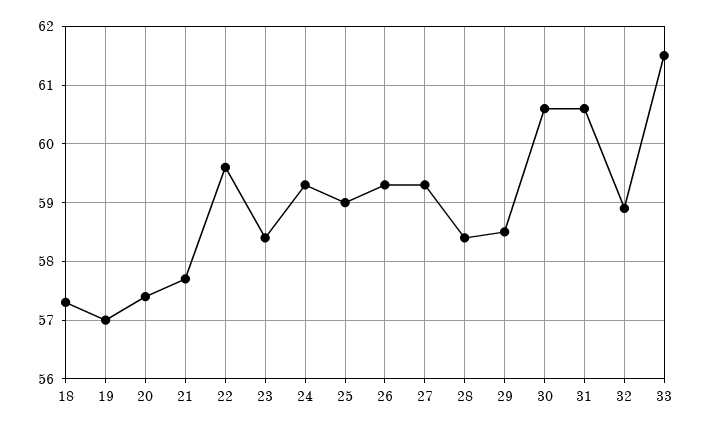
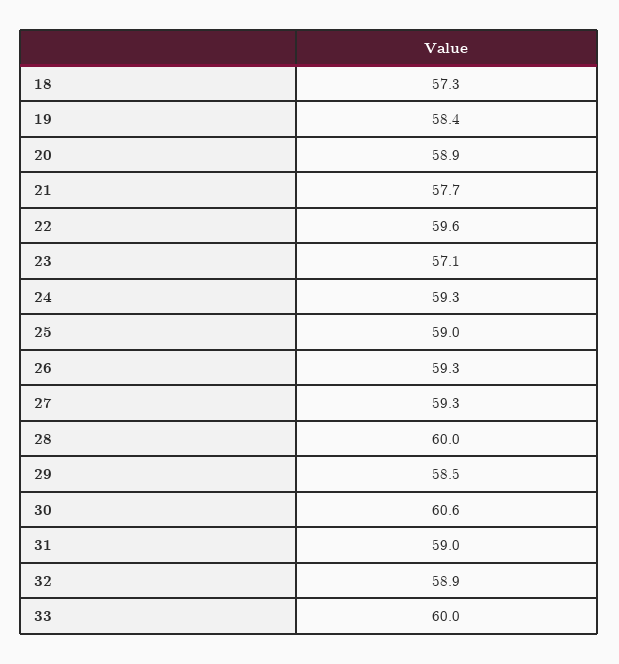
  {
    "18": 57.3,
-   "19": 57,
+   "19": 58.4,
-   "20": 57.5,
+   "20": 58.9,
    "21": 57.7,
    "22": 59.6,
-   "23": 58.5,
+   "23": 57.1,
    "24": 59.3,
    "25": 59,
    "26": 59.3,
    "27": 59.3,
-   "28": 58.5,
+   "28": 60,
    "29": 58.5,
    "30": 60.6,
-   "31": 60.5,
+   "31": 59,
    "32": 58.9,
-   "33": 61.5
+   "33": 60
  }

